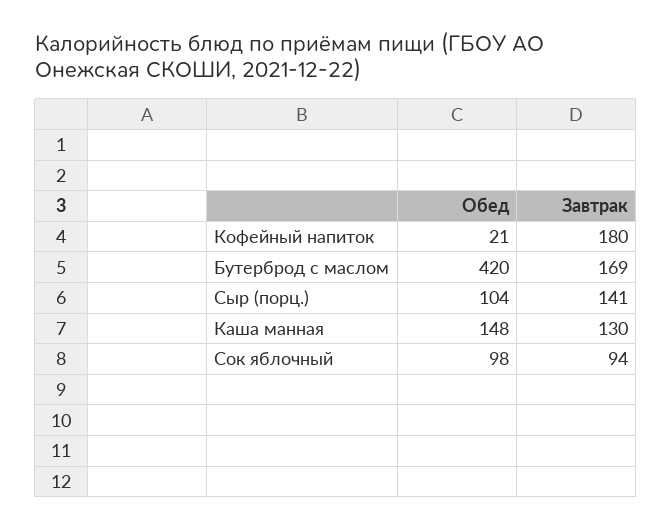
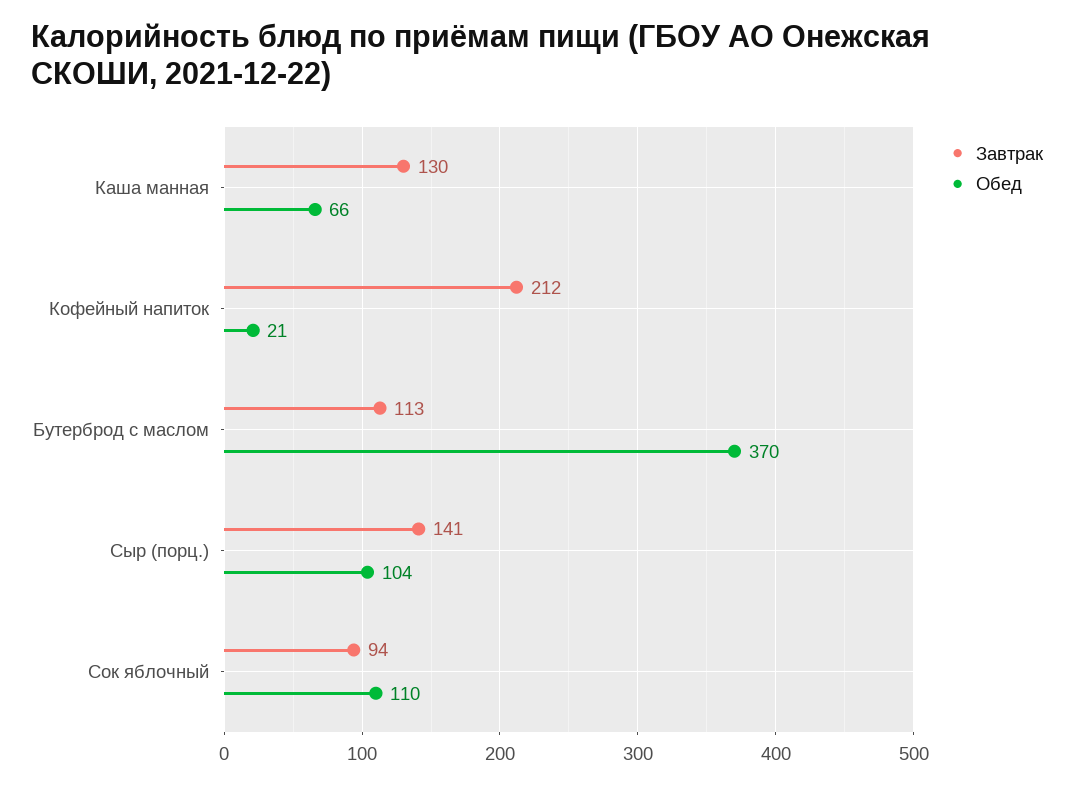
  {
    "Обед": {
      "Кофейный напиток": 21,
-     "Бутерброд с маслом": 420,
+     "Бутерброд с маслом": 370,
      "Сыр (порц.)": 104,
-     "Каша манная": 148,
+     "Каша манная": 66,
-     "Сок яблочный": 98
+     "Сок яблочный": 110
    },
    "Завтрак": {
-     "Кофейный напиток": 180,
+     "Кофейный напиток": 212,
-     "Бутерброд с маслом": 169,
+     "Бутерброд с маслом": 113,
      "Сыр (порц.)": 141,
      "Каша манная": 130,
      "Сок яблочный": 94
    }
  }

